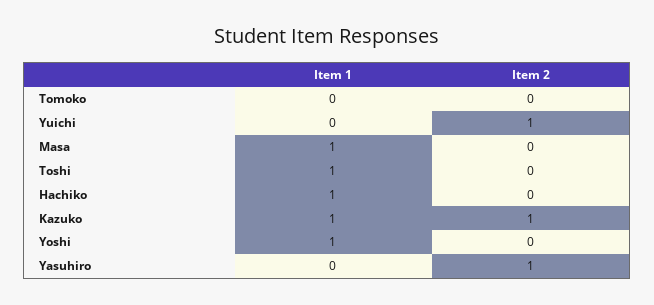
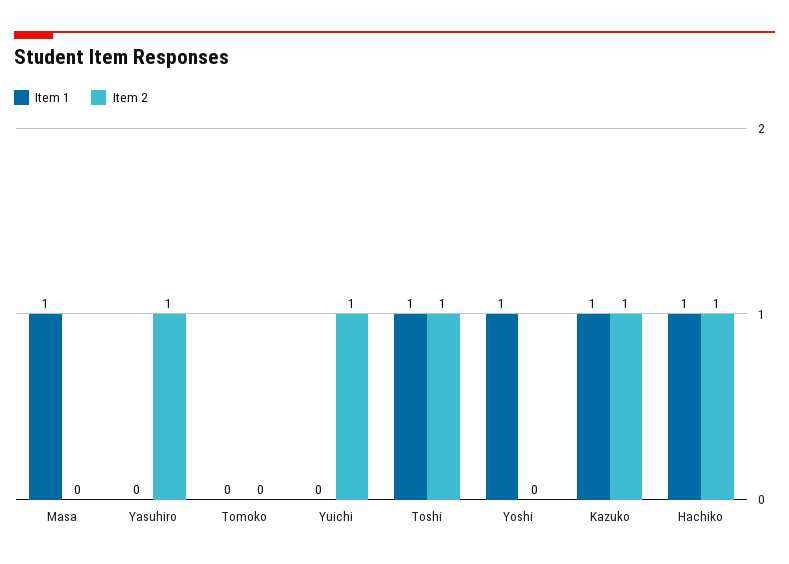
  {
    "Item 1": {
      "Tomoko": 0,
      "Yuichi": 0,
      "Masa": 1,
      "Toshi": 1,
      "Hachiko": 1,
      "Kazuko": 1,
      "Yoshi": 1,
      "Yasuhiro": 0
    },
    "Item 2": {
      "Tomoko": 0,
      "Yuichi": 1,
      "Masa": 0,
-     "Toshi": 0,
+     "Toshi": 1,
-     "Hachiko": 0,
+     "Hachiko": 1,
      "Kazuko": 1,
      "Yoshi": 0,
      "Yasuhiro": 1
    }
  }

